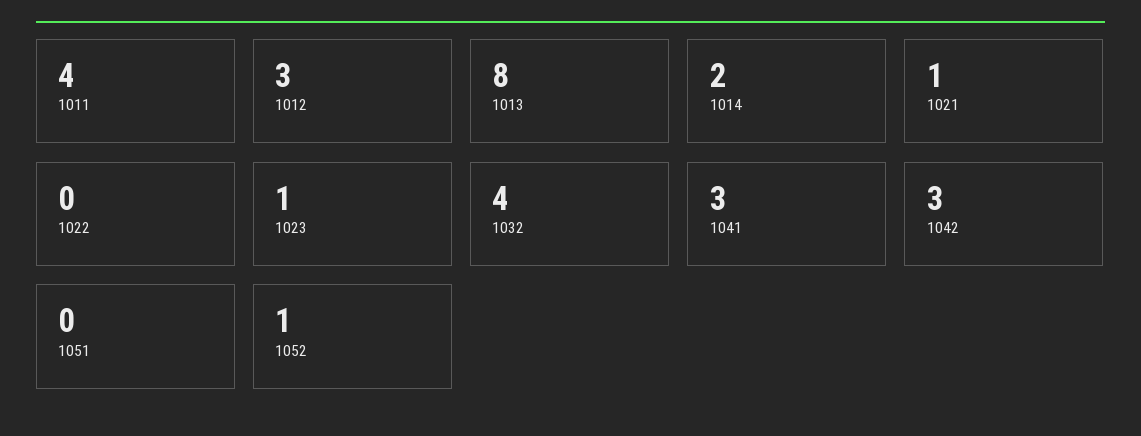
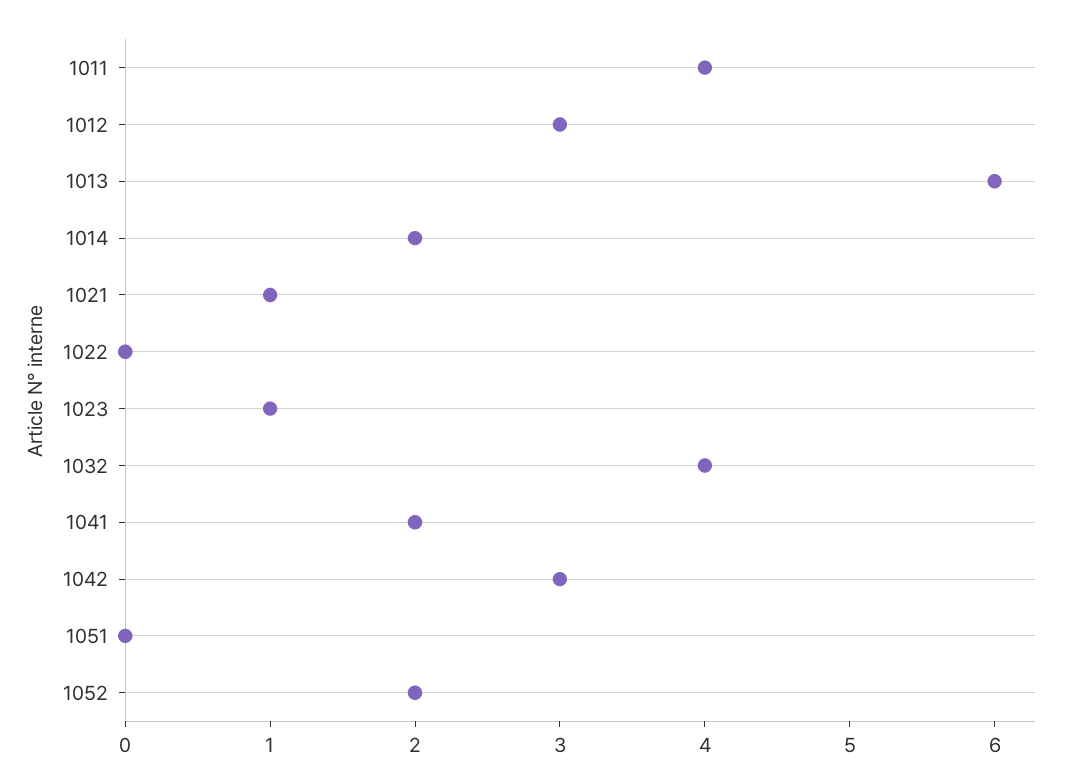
  {
    "1011": 4,
    "1012": 3,
-   "1013": 8,
+   "1013": 6,
    "1014": 2,
    "1021": 1,
    "1022": 0,
    "1023": 1,
    "1032": 4,
-   "1041": 3,
+   "1041": 2,
    "1042": 3,
    "1051": 0,
-   "1052": 1
+   "1052": 2
  }

